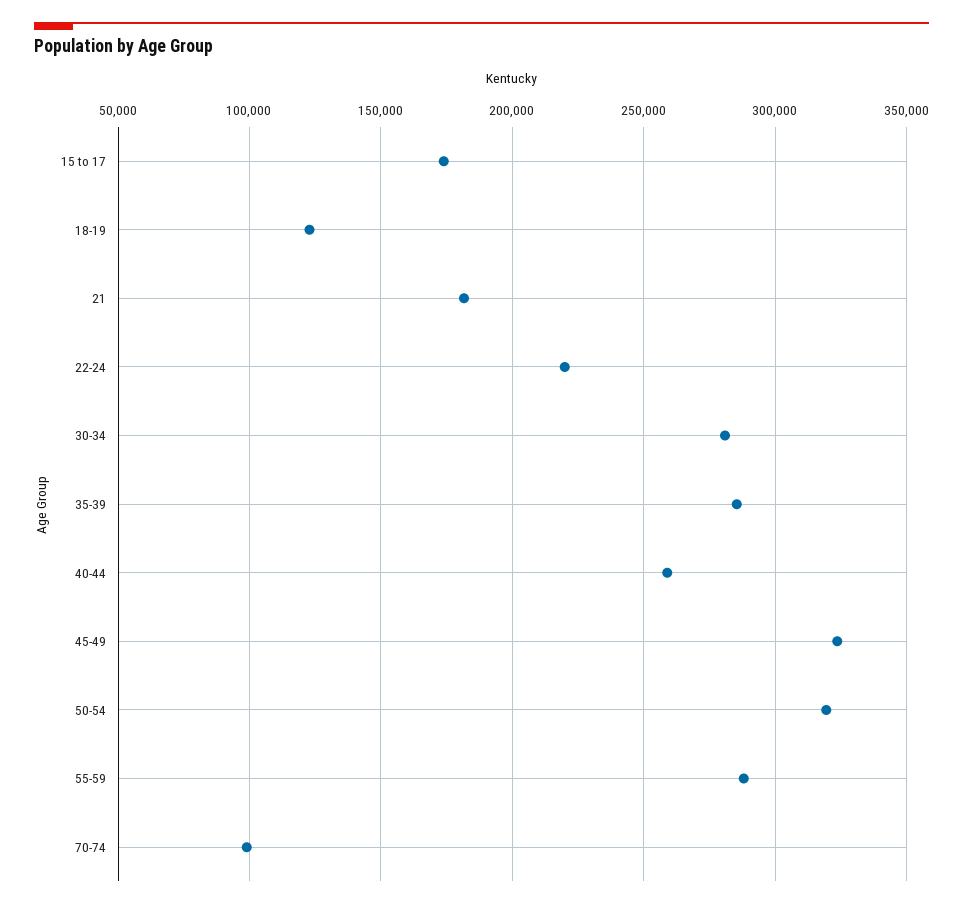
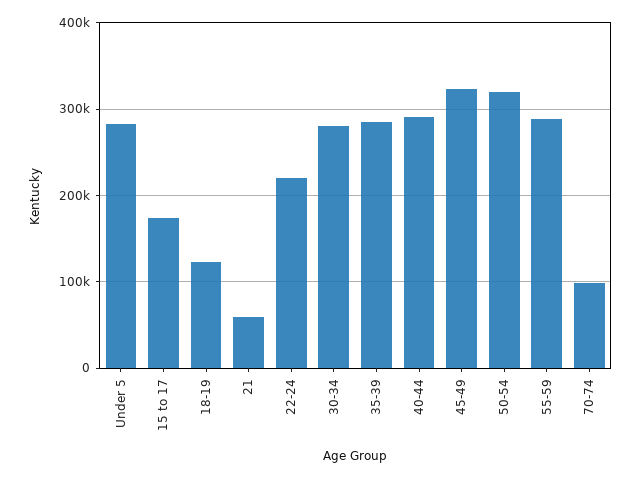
  {
    "15 to 17": 175000,
    "18-19": 125000,
-   "21": 180000,
+   "21": 60000,
    "22-24": 220000,
    "30-34": 280000,
    "35-39": 285000,
-   "40-44": 260000,
+   "40-44": 290000,
    "45-49": 325000,
    "50-54": 320000,
    "55-59": 290000,
-   "70-74": 100000
+   "70-74": 100000,
+   "Under 5": 280000
  }

